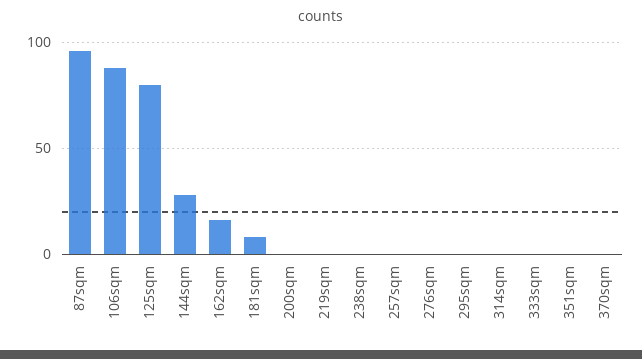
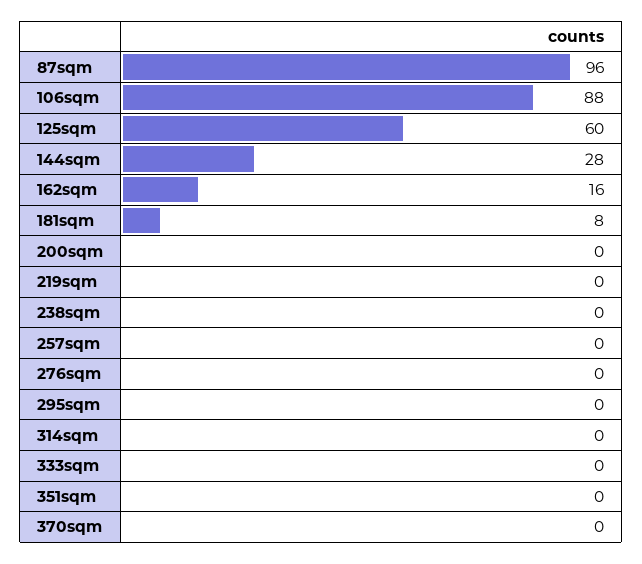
  {
    "87sqm": 96,
    "106sqm": 88,
-   "125sqm": 80,
+   "125sqm": 60,
    "144sqm": 28,
    "162sqm": 16,
    "181sqm": 8,
    "200sqm": 0,
    "219sqm": 0,
    "238sqm": 0,
    "257sqm": 0,
    "276sqm": 0,
    "295sqm": 0,
    "314sqm": 0,
    "333sqm": 0,
    "351sqm": 0,
    "370sqm": 0
  }

